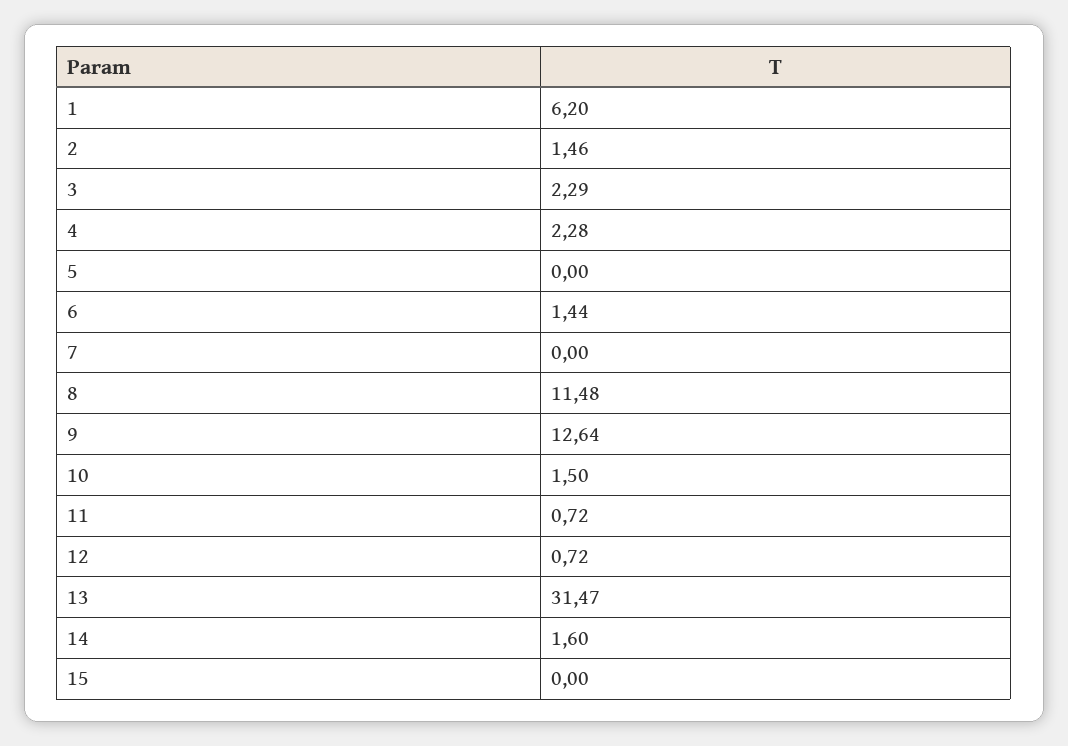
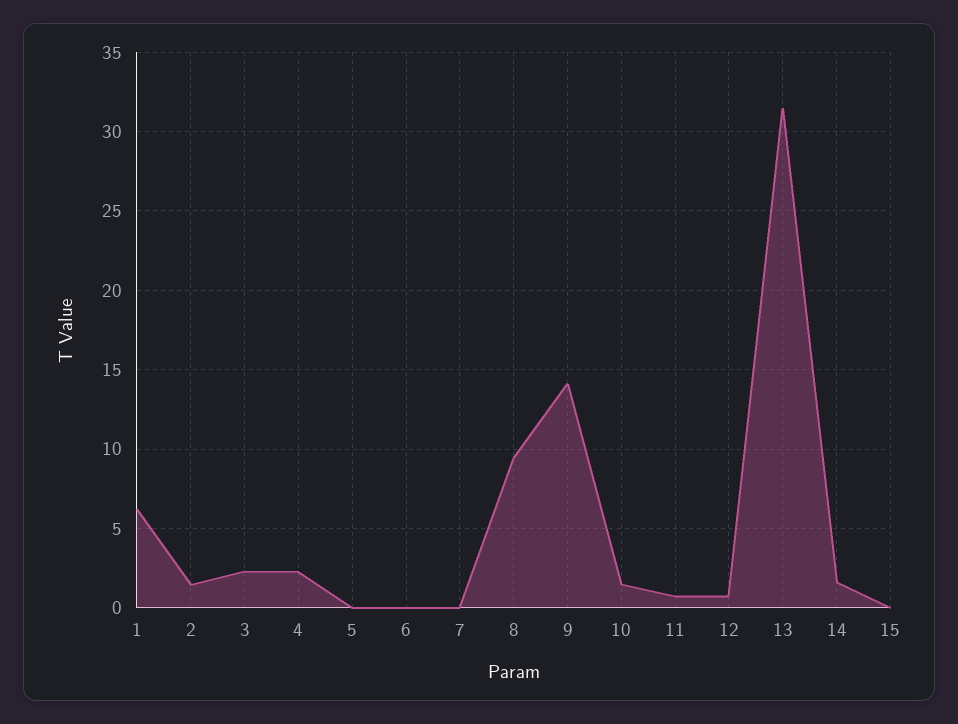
  {
    "1": 6.2,
    "2": 1.46,
    "3": 2.29,
    "4": 2.28,
    "5": 0,
-   "6": 1.44,
+   "6": 0,
    "7": 0,
-   "8": 11.48,
+   "8": 9.5,
-   "9": 12.64,
+   "9": 14,
    "10": 1.5,
    "11": 0.72,
    "12": 0.72,
    "13": 31.47,
    "14": 1.6,
    "15": 0
  }

